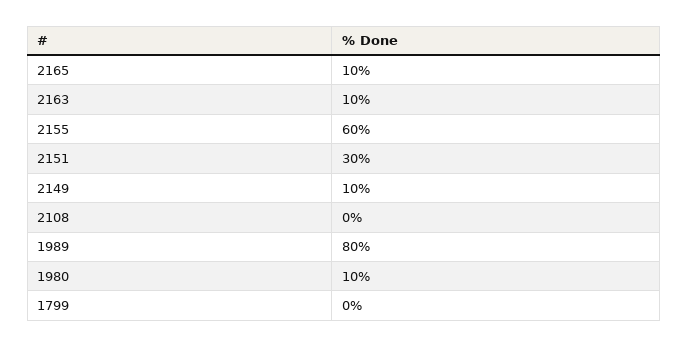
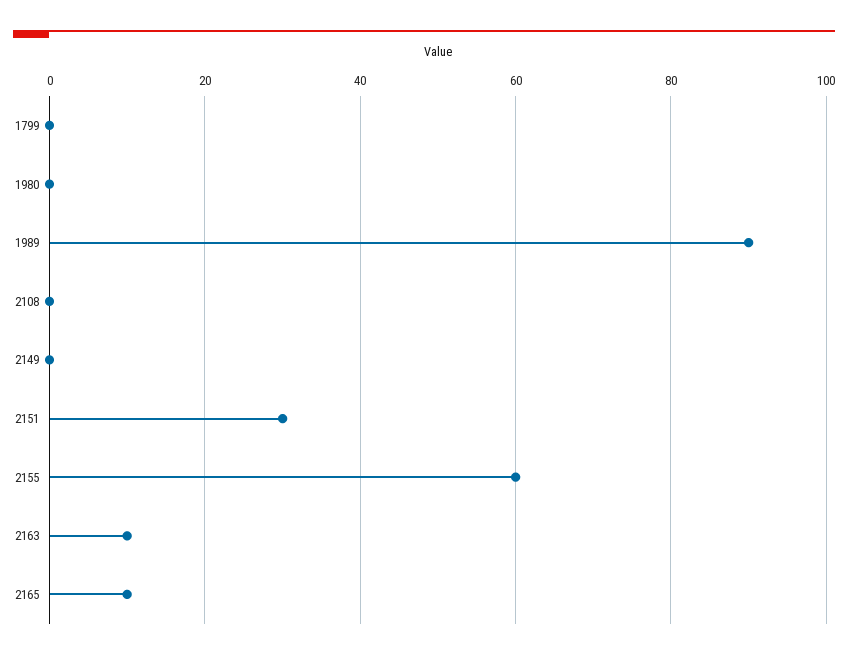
  {
    "2165": 10,
    "2163": 10,
    "2155": 60,
    "2151": 30,
-   "2149": 10,
+   "2149": 0,
    "2108": 0,
-   "1989": 80,
+   "1989": 90,
-   "1980": 10,
+   "1980": 0,
    "1799": 0
  }

